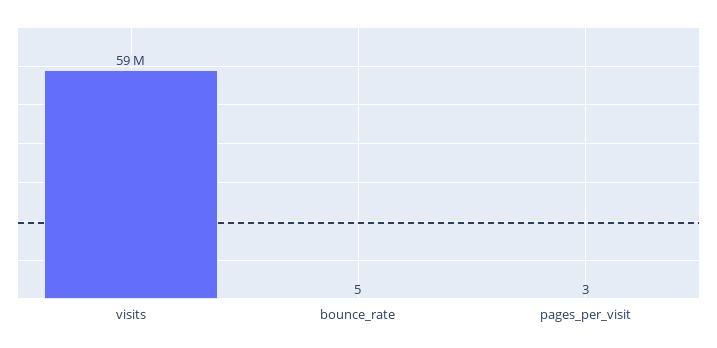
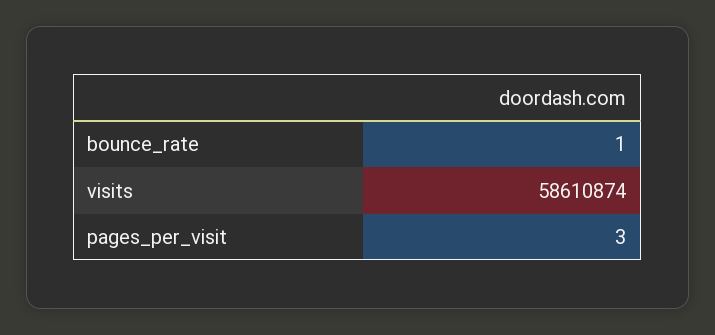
  {
    "visits": 58610874,
-   "bounce_rate": 5,
+   "bounce_rate": 1,
    "pages_per_visit": 3
  }

